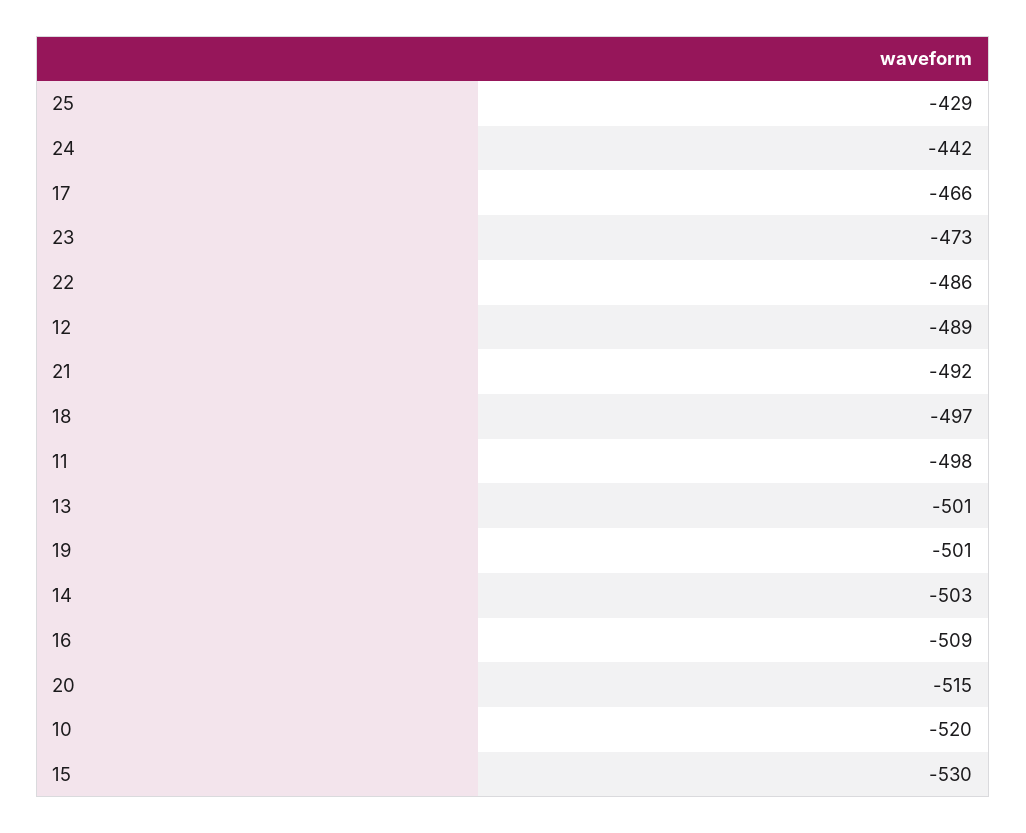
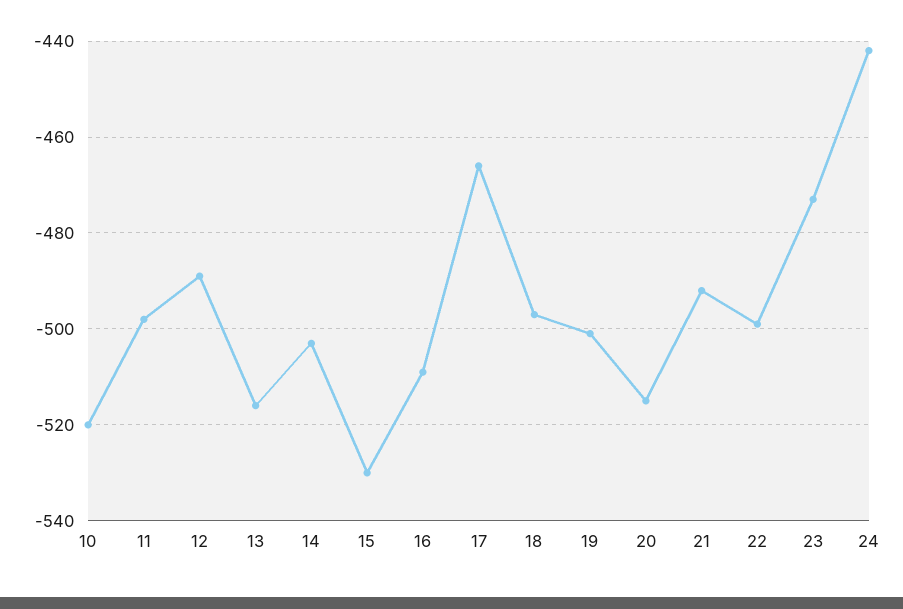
  {
-   "25": -429,
    "24": -442,
    "17": -466,
    "23": -473,
-   "22": -486,
+   "22": -500,
    "12": -489,
    "21": -492,
    "18": -497,
    "11": -498,
-   "13": -501,
+   "13": -515,
    "19": -501,
    "14": -503,
    "16": -509,
    "20": -515,
    "10": -520,
    "15": -530
  }

